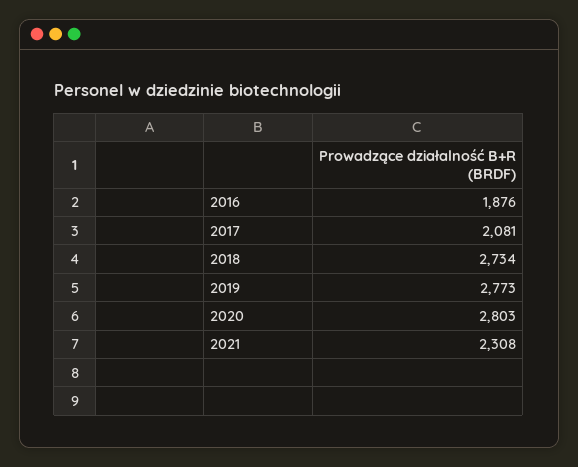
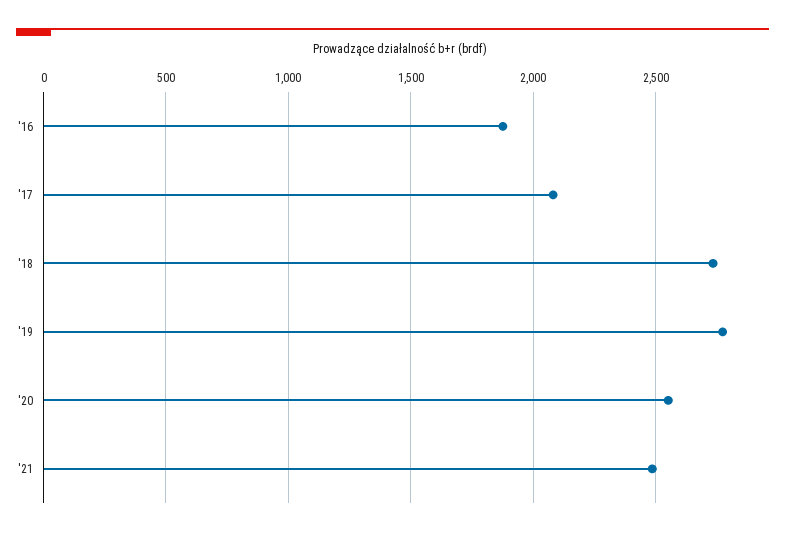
  {
    "2016": 1876,
    "2017": 2081,
    "2018": 2734,
    "2019": 2773,
-   "2020": 2803,
+   "2020": 2550,
-   "2021": 2308
+   "2021": 2500
  }

